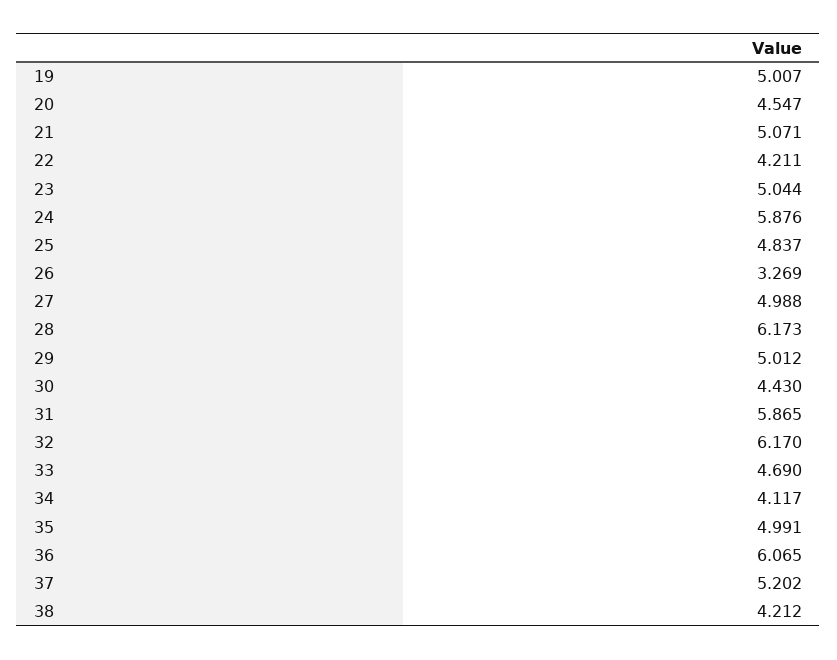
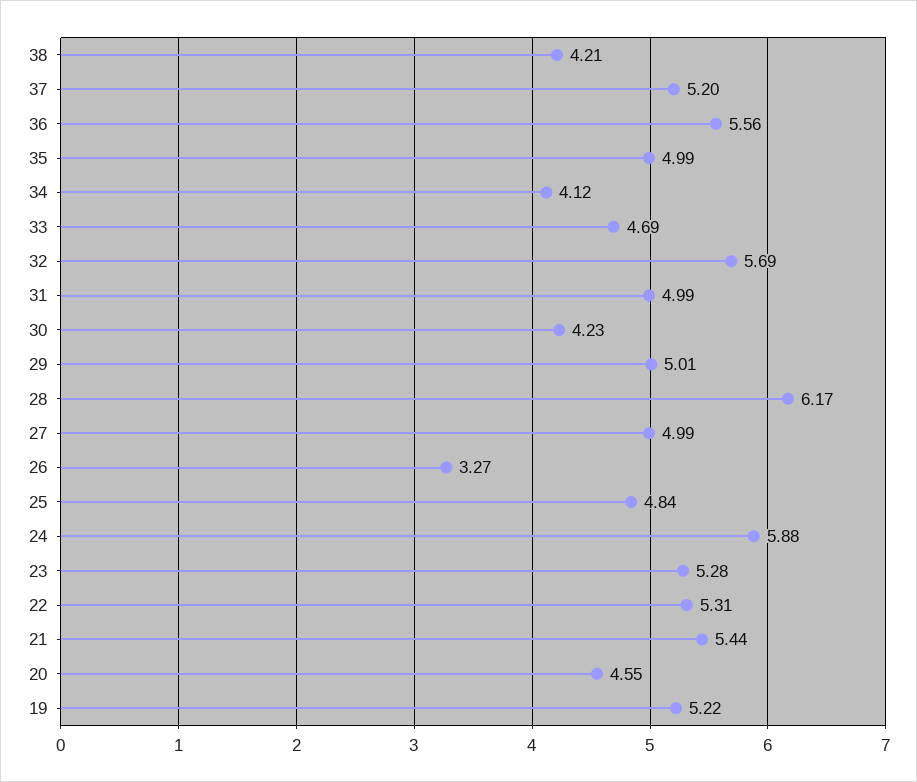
  {
-   "19": 5.007,
+   "19": 5.22,
    "20": 4.547,
-   "21": 5.071,
+   "21": 5.44,
-   "22": 4.211,
+   "22": 5.31,
-   "23": 5.044,
+   "23": 5.28,
    "24": 5.876,
    "25": 4.837,
    "26": 3.269,
    "27": 4.988,
    "28": 6.173,
    "29": 5.012,
-   "30": 4.43,
+   "30": 4.23,
-   "31": 5.865,
+   "31": 4.99,
-   "32": 6.17,
+   "32": 5.69,
    "33": 4.69,
    "34": 4.117,
    "35": 4.991,
-   "36": 6.065,
+   "36": 5.56,
    "37": 5.202,
    "38": 4.212
  }

